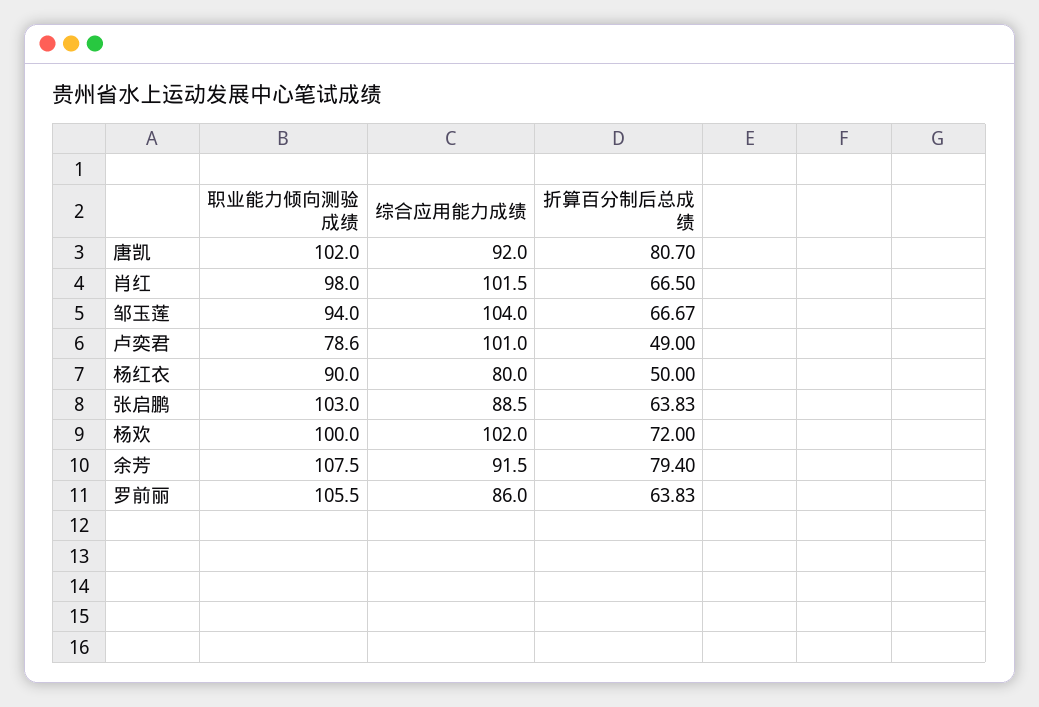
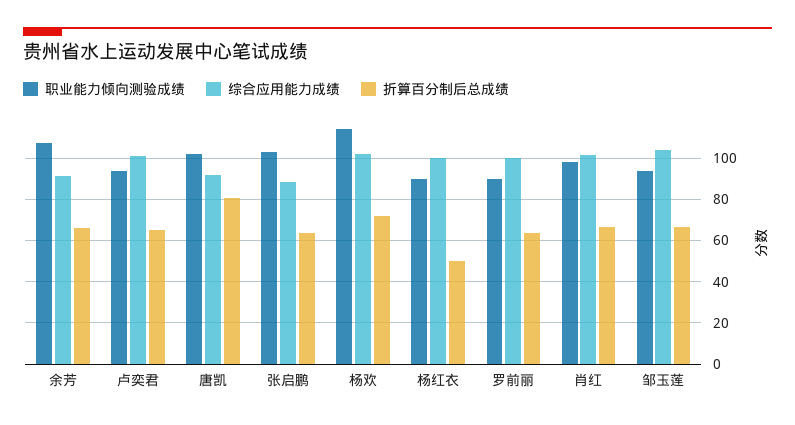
  {
    "职业能力倾向测验成绩": {
      "唐凯": 102,
      "肖红": 98,
      "邹玉莲": 94,
-     "卢奕君": 78.6,
+     "卢奕君": 95,
      "杨红衣": 90,
      "张启鹏": 103,
-     "杨欢": 100,
+     "杨欢": 115,
      "余芳": 107.5,
-     "罗前丽": 105.5
+     "罗前丽": 90
    },
    "综合应用能力成绩": {
      "唐凯": 92,
      "肖红": 101.5,
      "邹玉莲": 104,
      "卢奕君": 101,
-     "杨红衣": 80,
+     "杨红衣": 100,
      "张启鹏": 88.5,
      "杨欢": 102,
      "余芳": 91.5,
-     "罗前丽": 86
+     "罗前丽": 100
    },
    "折算百分制后总成绩": {
      "唐凯": 80.7,
      "肖红": 66.5,
      "邹玉莲": 66.67,
-     "卢奕君": 49,
+     "卢奕君": 65,
      "杨红衣": 50,
      "张启鹏": 63.83,
      "杨欢": 72,
-     "余芳": 79.4,
+     "余芳": 65,
      "罗前丽": 63.83
    }
  }

